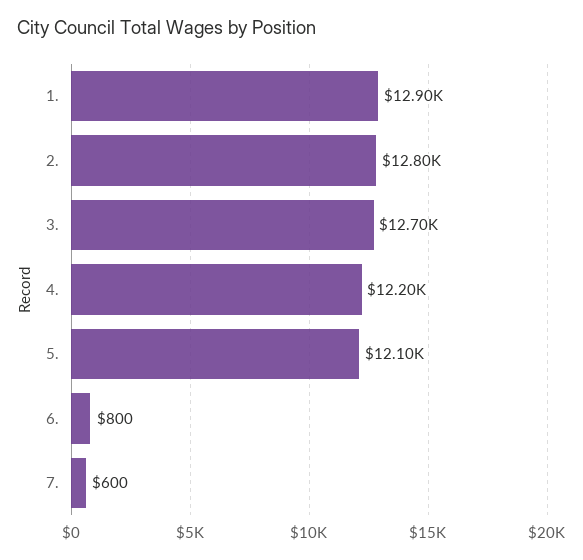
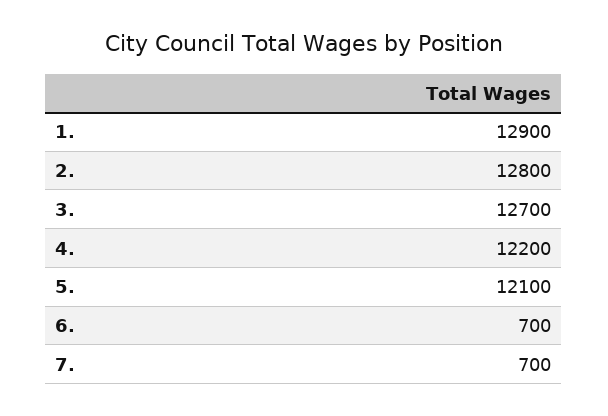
  {
    "1.": 12900,
    "2.": 12800,
    "3.": 12700,
    "4.": 12200,
    "5.": 12100,
-   "6.": 800,
+   "6.": 700,
-   "7.": 600
+   "7.": 700
  }

